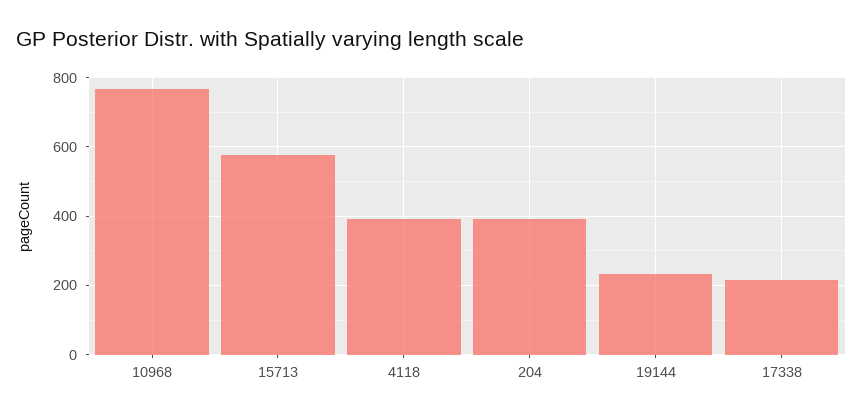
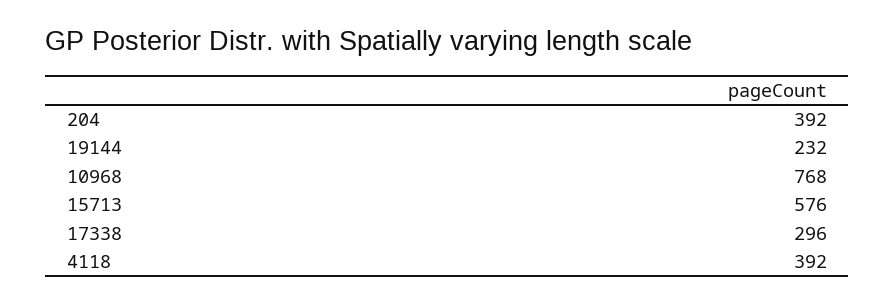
  {
    "10968": 768,
    "15713": 576,
    "4118": 392,
    "204": 392,
    "19144": 232,
-   "17338": 220
+   "17338": 296
  }

